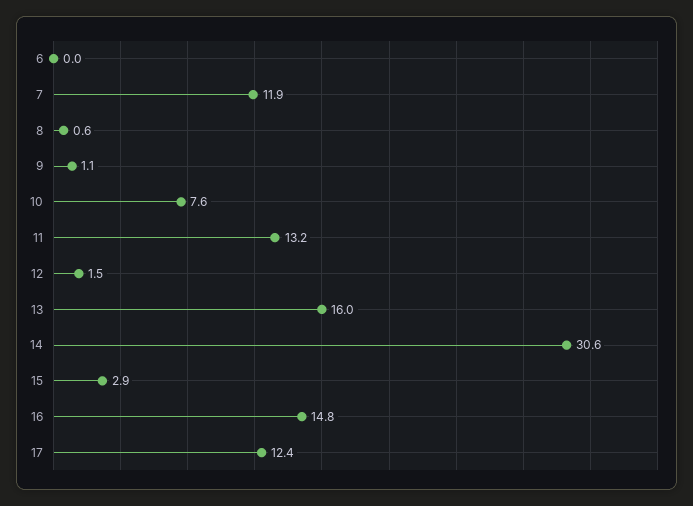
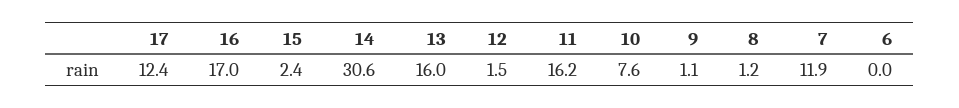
  {
    "6": 0,
    "7": 11.9,
-   "8": 0.6,
+   "8": 1.2,
    "9": 1.1,
    "10": 7.6,
-   "11": 13.2,
+   "11": 16.2,
    "12": 1.5,
    "13": 16,
    "14": 30.6,
-   "15": 2.9,
+   "15": 2.4,
-   "16": 14.8,
+   "16": 17,
    "17": 12.4
  }

